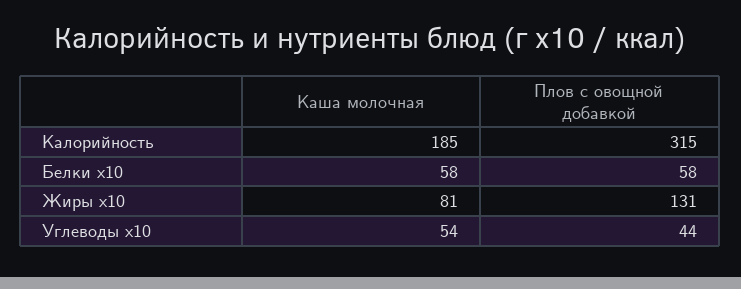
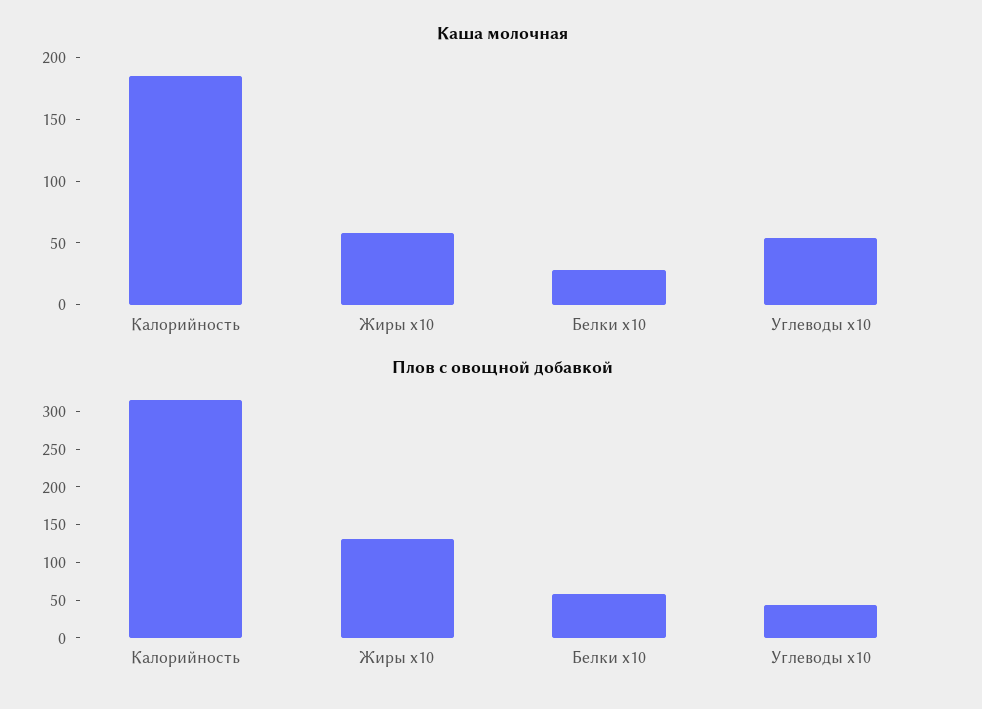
  {
    "Каша молочная": {
      "Калорийность": 185,
-     "Белки x10": 58,
+     "Белки x10": 30,
-     "Жиры x10": 81,
+     "Жиры x10": 60,
      "Углеводы x10": 54
    },
    "Плов с овощной добавкой": {
      "Калорийность": 315,
      "Белки x10": 58,
      "Жиры x10": 131,
      "Углеводы x10": 44
    }
  }

